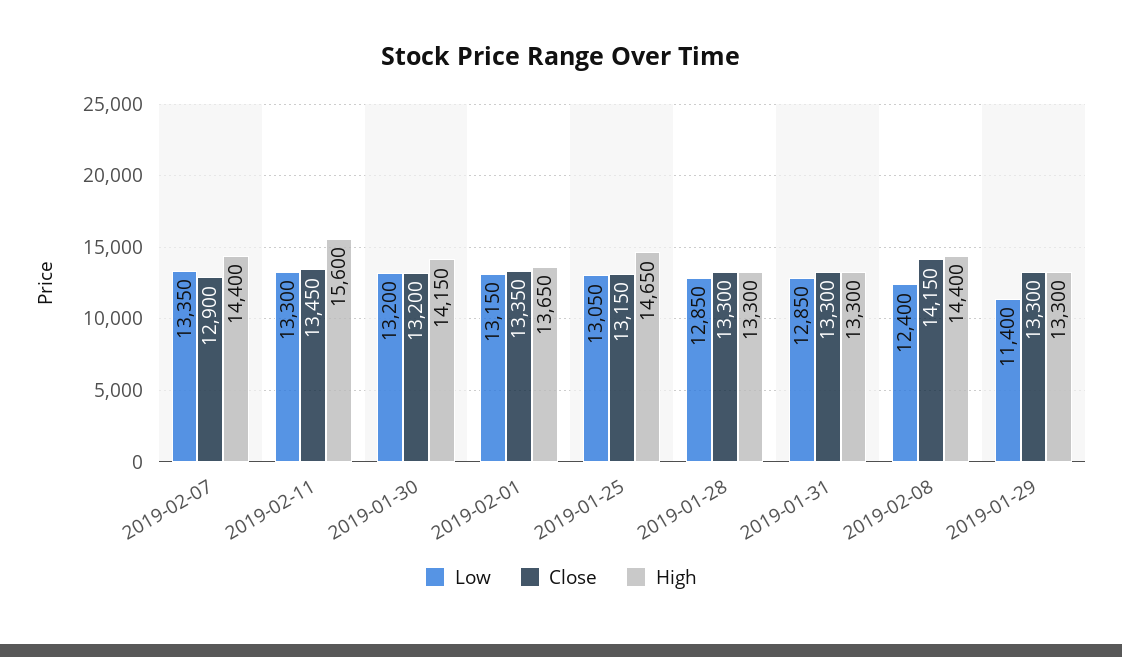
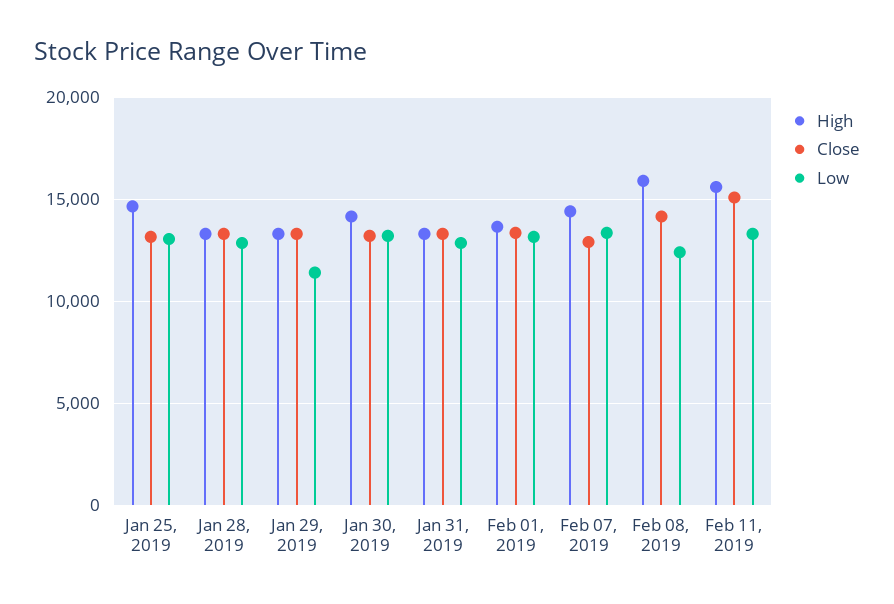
  {
    "Low": {
      "2019-02-07": 13350,
      "2019-02-11": 13300,
      "2019-01-30": 13200,
      "2019-02-01": 13150,
      "2019-01-25": 13050,
      "2019-01-28": 12850,
      "2019-01-31": 12850,
      "2019-02-08": 12400,
      "2019-01-29": 11400
    },
    "Close": {
      "2019-02-07": 12900,
-     "2019-02-11": 13450,
+     "2019-02-11": 15000,
      "2019-01-30": 13200,
      "2019-02-01": 13350,
      "2019-01-25": 13150,
      "2019-01-28": 13300,
      "2019-01-31": 13300,
      "2019-02-08": 14150,
      "2019-01-29": 13300
    },
    "High": {
      "2019-02-07": 14400,
      "2019-02-11": 15600,
      "2019-01-30": 14150,
      "2019-02-01": 13650,
      "2019-01-25": 14650,
      "2019-01-28": 13300,
      "2019-01-31": 13300,
-     "2019-02-08": 14400,
+     "2019-02-08": 16000,
      "2019-01-29": 13300
    }
  }

